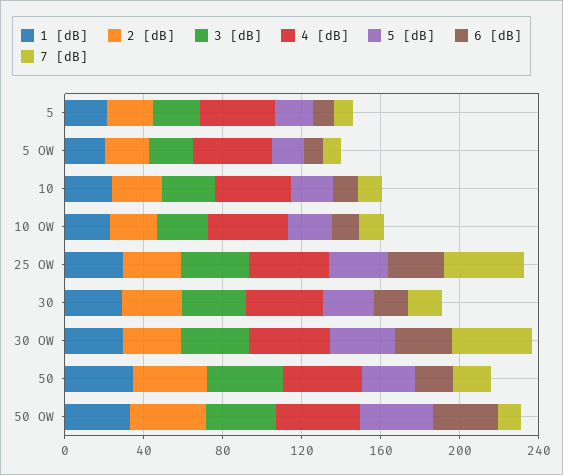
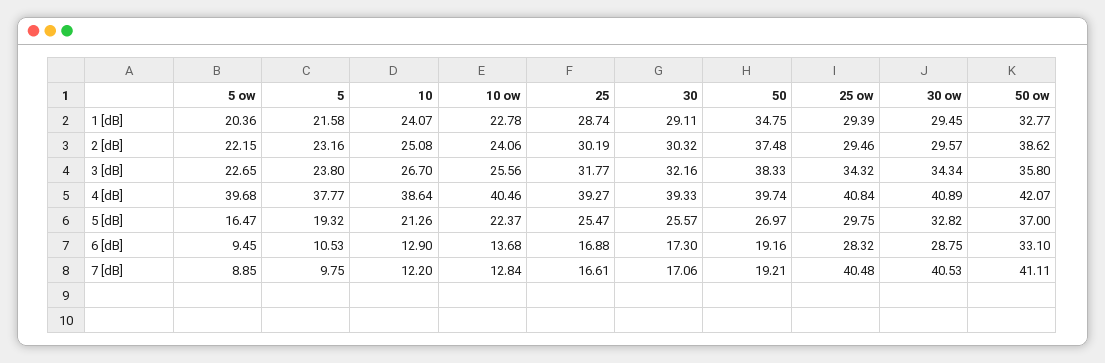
  {
    "1 [dB]": {
      "5": 21.58,
      "5 OW": 20.36,
      "10": 24.07,
      "10 OW": 22.78,
      "25 OW": 29.39,
      "30": 29.11,
      "30 OW": 29.45,
      "50": 34.75,
-     "50 OW": 32.77
+     "50 OW": 32.77,
+     "25": 28.74
    },
    "2 [dB]": {
      "5": 23.16,
      "5 OW": 22.15,
      "10": 25.08,
      "10 OW": 24.06,
      "25 OW": 29.46,
      "30": 30.32,
      "30 OW": 29.57,
      "50": 37.48,
-     "50 OW": 38.62
+     "50 OW": 38.62,
+     "25": 30.19
    },
    "3 [dB]": {
      "5": 23.8,
      "5 OW": 22.65,
      "10": 26.7,
      "10 OW": 25.56,
      "25 OW": 34.32,
      "30": 32.16,
      "30 OW": 34.34,
      "50": 38.33,
-     "50 OW": 35.8
+     "50 OW": 35.8,
+     "25": 31.77
    },
    "4 [dB]": {
      "5": 37.77,
      "5 OW": 39.68,
      "10": 38.64,
      "10 OW": 40.46,
      "25 OW": 40.84,
      "30": 39.33,
      "30 OW": 40.89,
      "50": 39.74,
-     "50 OW": 42.07
+     "50 OW": 42.07,
+     "25": 39.27
    },
    "5 [dB]": {
      "5": 19.32,
      "5 OW": 16.47,
      "10": 21.26,
      "10 OW": 22.37,
      "25 OW": 29.75,
      "30": 25.57,
      "30 OW": 32.82,
      "50": 26.97,
-     "50 OW": 37
+     "50 OW": 37,
+     "25": 25.47
    },
    "6 [dB]": {
      "5": 10.53,
      "5 OW": 9.45,
      "10": 12.9,
      "10 OW": 13.68,
      "25 OW": 28.32,
      "30": 17.3,
      "30 OW": 28.75,
      "50": 19.16,
-     "50 OW": 33.1
+     "50 OW": 33.1,
+     "25": 16.88
    },
    "7 [dB]": {
      "5": 9.75,
      "5 OW": 8.85,
      "10": 12.2,
      "10 OW": 12.84,
      "25 OW": 40.48,
      "30": 17.06,
      "30 OW": 40.53,
      "50": 19.21,
-     "50 OW": 10
+     "50 OW": 41.11,
+     "25": 16.61
    }
  }

